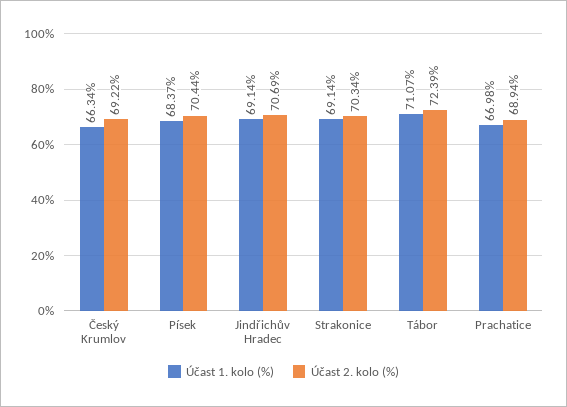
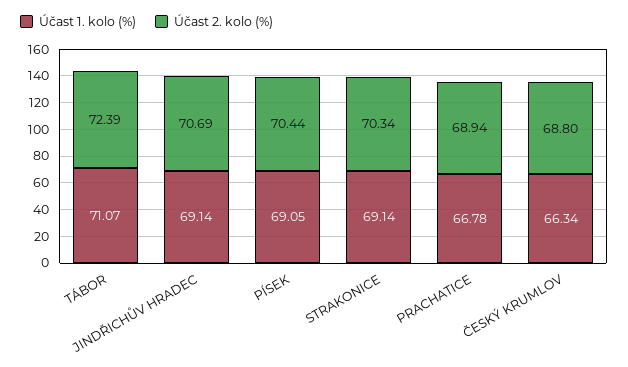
  {
    "Účast 1. kolo (%)": {
      "Český Krumlov": 66.34,
-     "Písek": 68.37,
+     "Písek": 69.05,
      "Jindřichův Hradec": 69.14,
      "Strakonice": 69.14,
      "Tábor": 71.07,
-     "Prachatice": 66.98
+     "Prachatice": 66.78
    },
    "Účast 2. kolo (%)": {
-     "Český Krumlov": 69.22,
+     "Český Krumlov": 68.8,
      "Písek": 70.44,
      "Jindřichův Hradec": 70.69,
      "Strakonice": 70.34,
      "Tábor": 72.39,
      "Prachatice": 68.94
    }
  }

